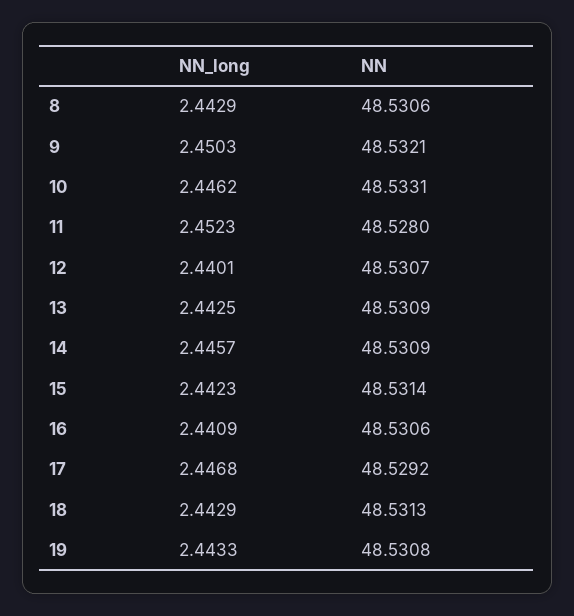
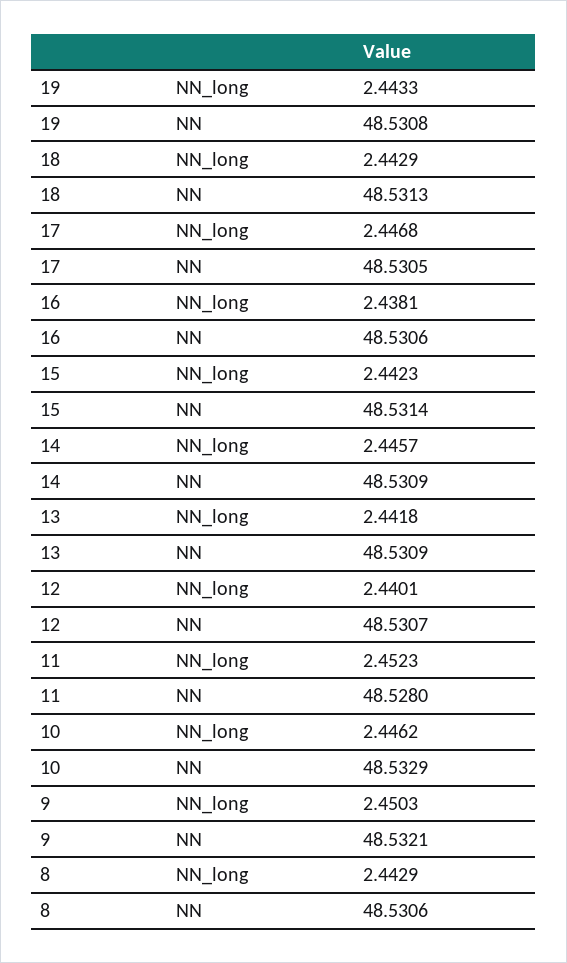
  {
    "NN_long": {
      "8": 2.4429,
      "9": 2.4503,
      "10": 2.4462,
      "11": 2.4523,
      "12": 2.4401,
-     "13": 2.4425,
+     "13": 2.4418,
      "14": 2.4457,
      "15": 2.4423,
-     "16": 2.4409,
+     "16": 2.4381,
      "17": 2.4468,
      "18": 2.4429,
      "19": 2.4433
    },
    "NN": {
      "8": 48.5306,
      "9": 48.5321,
-     "10": 48.5331,
+     "10": 48.5329,
      "11": 48.528,
      "12": 48.5307,
      "13": 48.5309,
      "14": 48.5309,
      "15": 48.5314,
      "16": 48.5306,
-     "17": 48.5292,
+     "17": 48.5305,
      "18": 48.5313,
      "19": 48.5308
    }
  }

